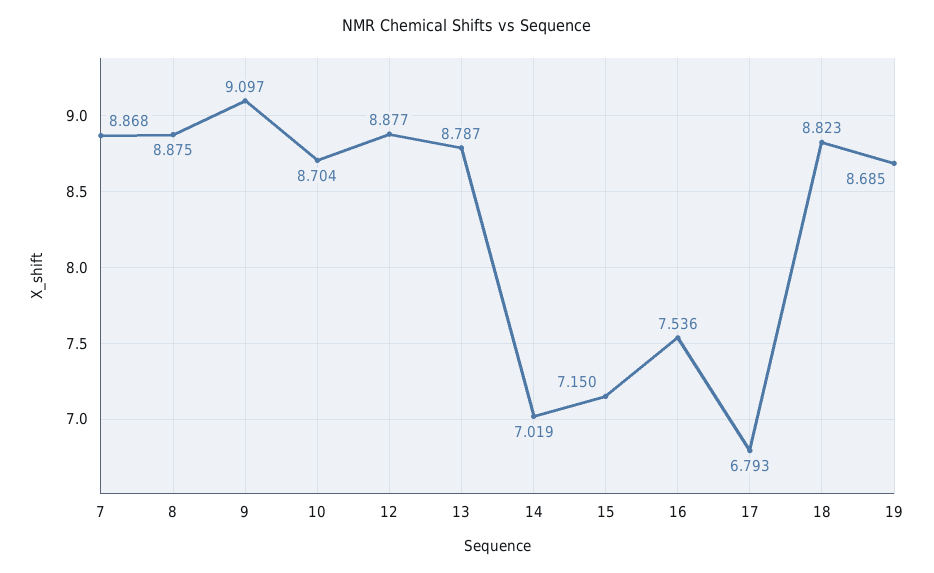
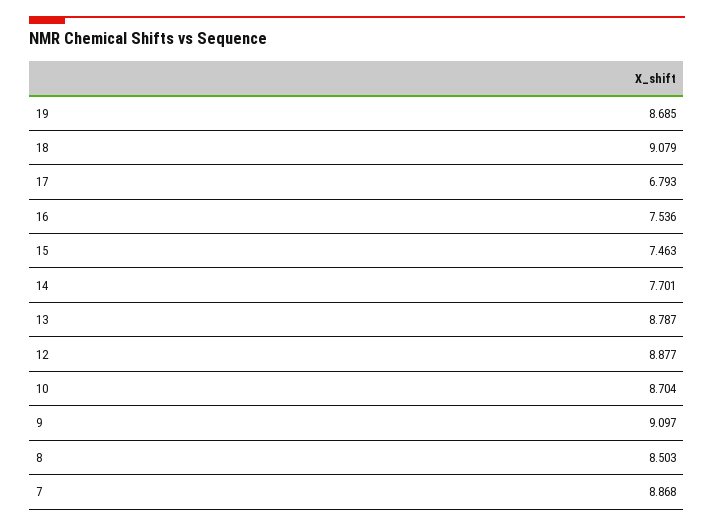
  {
    "7": 8.868,
-   "8": 8.875,
+   "8": 8.503,
    "9": 9.097,
    "10": 8.704,
    "12": 8.877,
    "13": 8.787,
-   "14": 7.019,
+   "14": 7.701,
-   "15": 7.15,
+   "15": 7.463,
    "16": 7.536,
    "17": 6.793,
-   "18": 8.823,
+   "18": 9.079,
    "19": 8.685
  }

